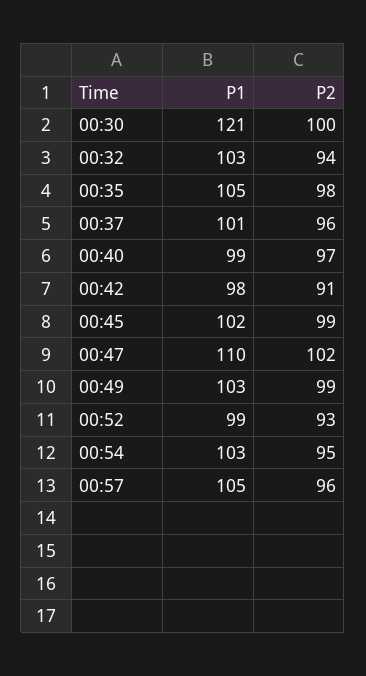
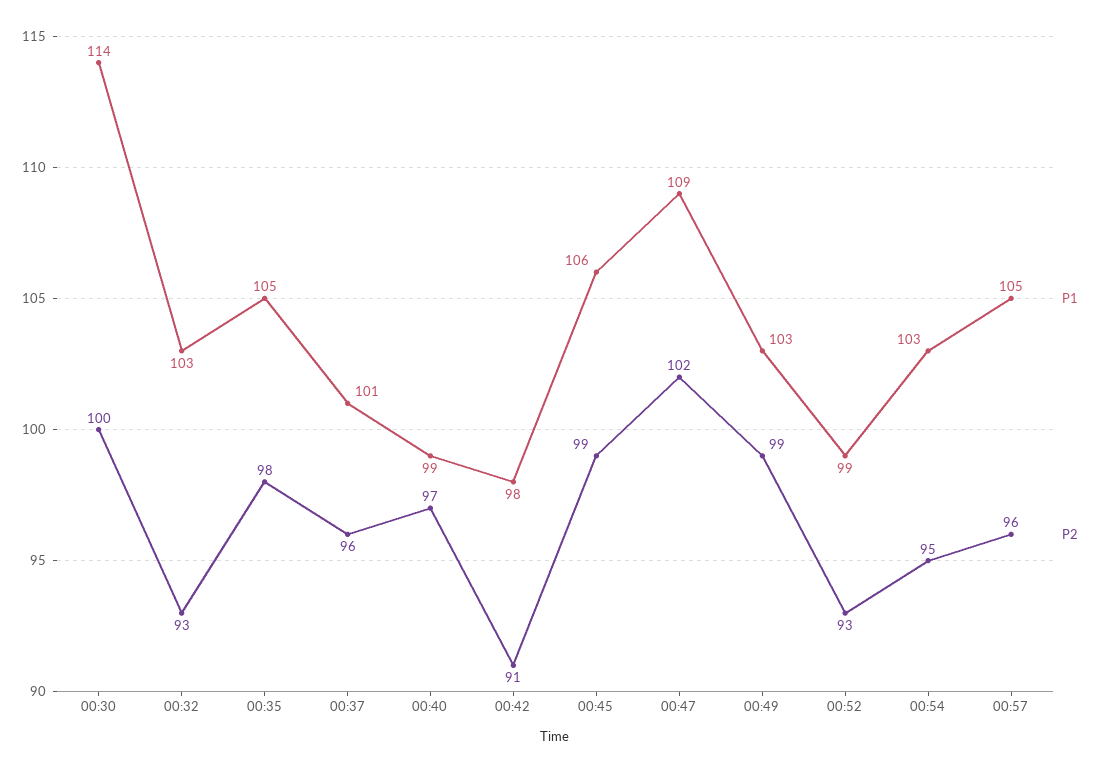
  {
    "P1": {
-     "00:30": 121,
+     "00:30": 114,
      "00:32": 103,
      "00:35": 105,
      "00:37": 101,
      "00:40": 99,
      "00:42": 98,
-     "00:45": 102,
+     "00:45": 106,
-     "00:47": 110,
+     "00:47": 109,
      "00:49": 103,
      "00:52": 99,
      "00:54": 103,
      "00:57": 105
    },
    "P2": {
      "00:30": 100,
-     "00:32": 94,
+     "00:32": 93,
      "00:35": 98,
      "00:37": 96,
      "00:40": 97,
      "00:42": 91,
      "00:45": 99,
      "00:47": 102,
      "00:49": 99,
      "00:52": 93,
      "00:54": 95,
      "00:57": 96
    }
  }

